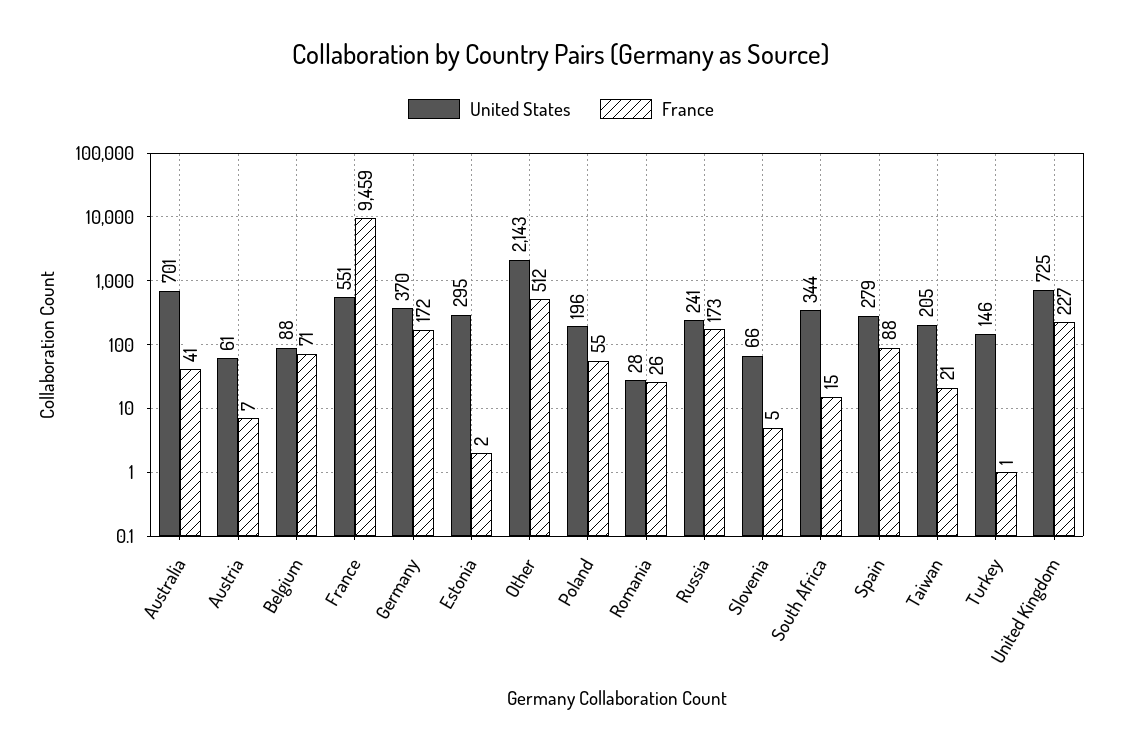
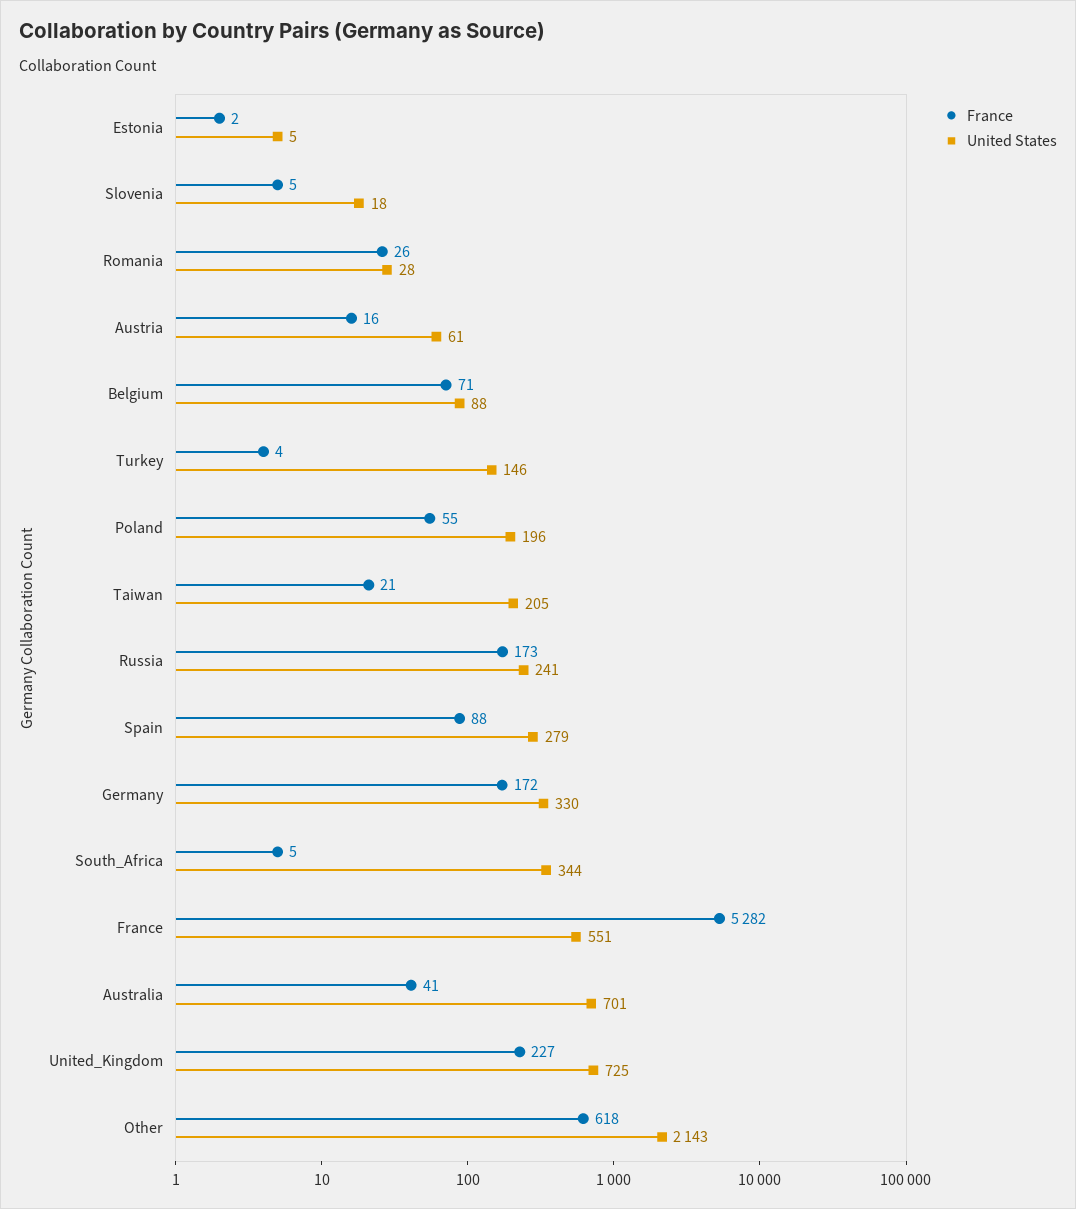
  {
    "United States": {
      "Australia": 701,
      "Austria": 61,
      "Belgium": 88,
      "France": 551,
-     "Germany": 370,
+     "Germany": 330,
-     "Estonia": 295,
+     "Estonia": 5,
      "Other": 2143,
      "Poland": 196,
      "Romania": 28,
      "Russia": 241,
-     "Slovenia": 66,
+     "Slovenia": 18,
      "South Africa": 344,
      "Spain": 279,
      "Taiwan": 205,
      "Turkey": 146,
      "United Kingdom": 725
    },
    "France": {
      "Australia": 41,
-     "Austria": 7,
+     "Austria": 16,
      "Belgium": 71,
-     "France": 9459,
+     "France": 5282,
      "Germany": 172,
      "Estonia": 2,
-     "Other": 512,
+     "Other": 618,
      "Poland": 55,
      "Romania": 26,
      "Russia": 173,
      "Slovenia": 5,
-     "South Africa": 15,
+     "South Africa": 5,
      "Spain": 88,
      "Taiwan": 21,
-     "Turkey": 1,
+     "Turkey": 4,
      "United Kingdom": 227
    }
  }

